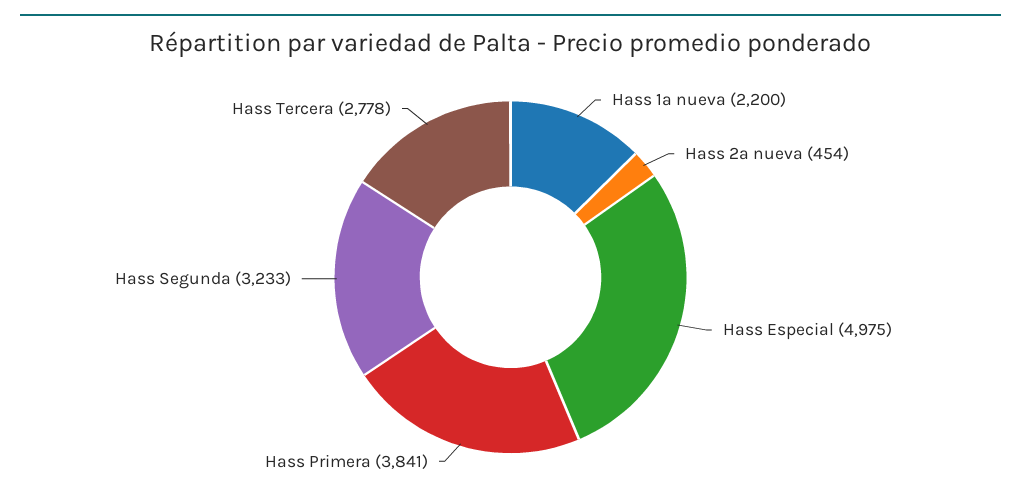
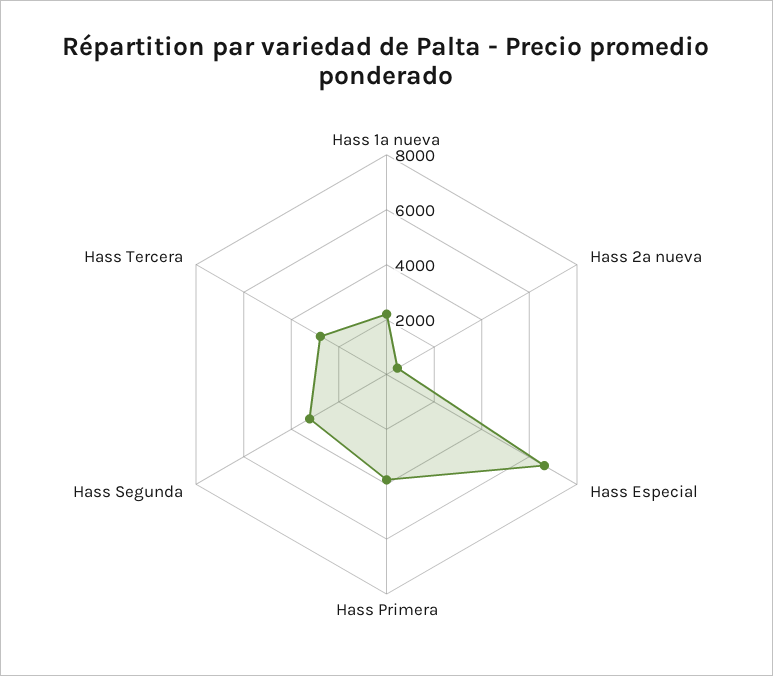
  {
    "Hass 1a nueva": 2200,
    "Hass 2a nueva": 454,
-   "Hass Especial": 4975,
+   "Hass Especial": 6500,
    "Hass Primera": 3841,
    "Hass Segunda": 3233,
    "Hass Tercera": 2778
  }

